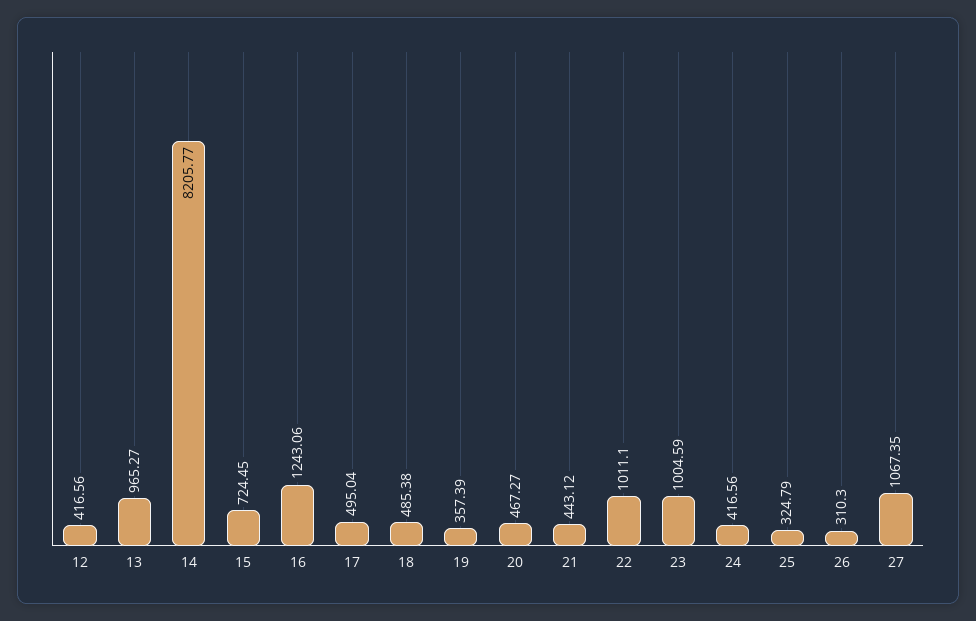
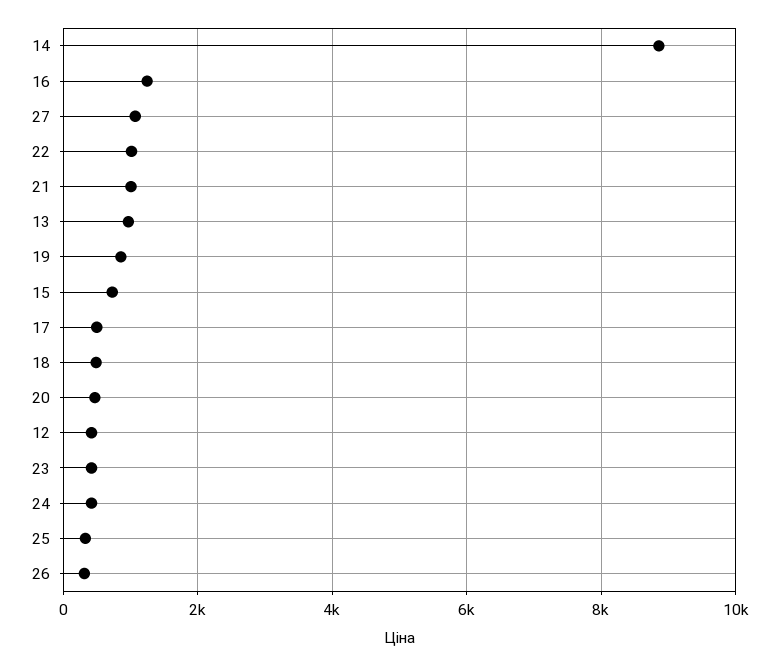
  {
    "12": 416.56,
    "13": 965.27,
-   "14": 8205.77,
+   "14": 8800,
    "15": 724.45,
    "16": 1243.06,
    "17": 495.04,
    "18": 485.38,
-   "19": 357.39,
+   "19": 800,
    "20": 467.27,
-   "21": 443.12,
+   "21": 1000,
    "22": 1011.1,
-   "23": 1004.59,
+   "23": 400,
    "24": 416.56,
    "25": 324.79,
    "26": 310.3,
    "27": 1067.35
  }

